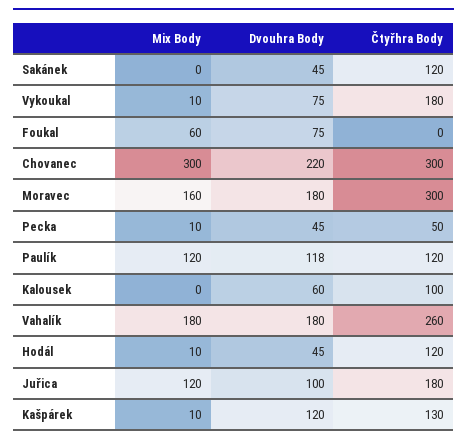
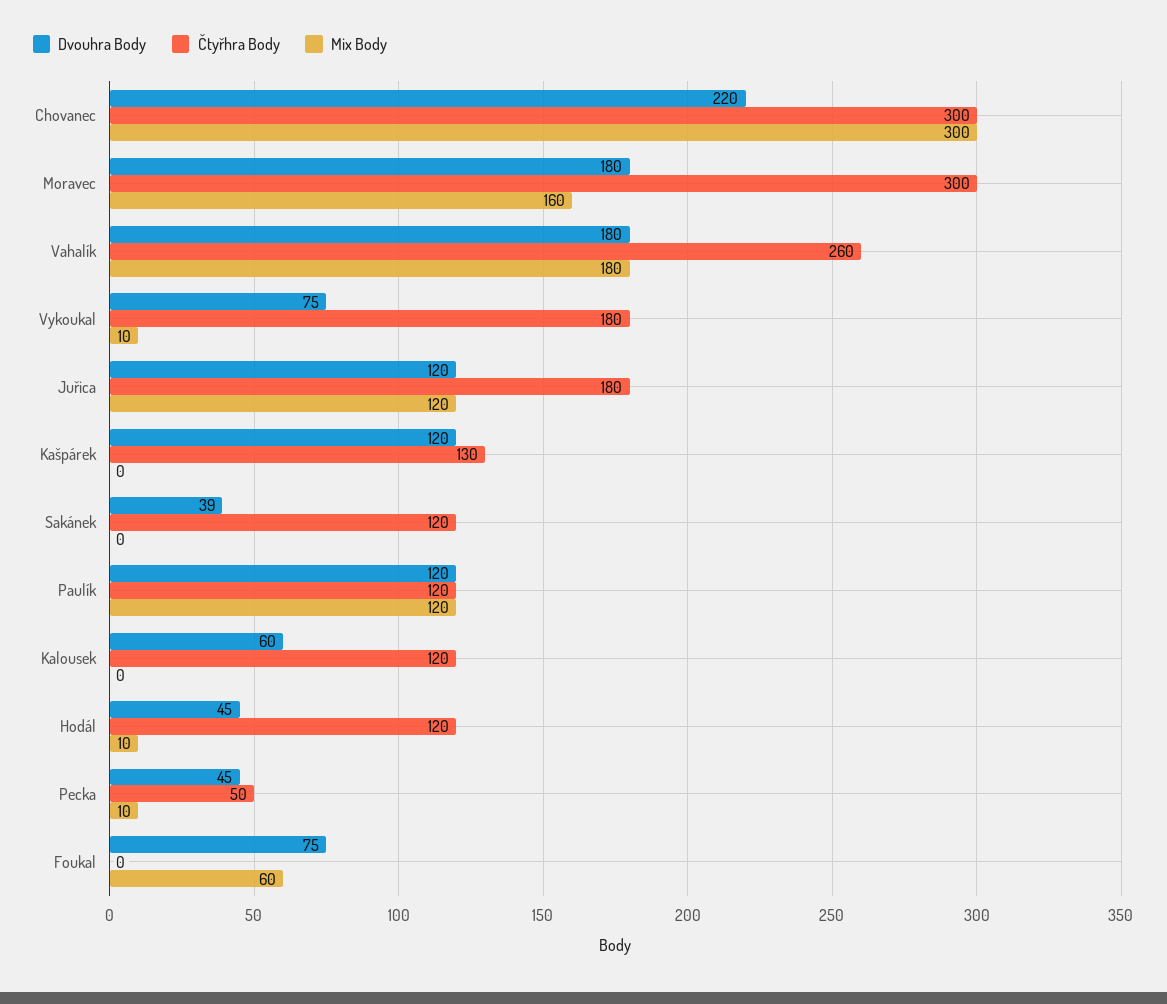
  {
    "Mix Body": {
      "Sakánek": 0,
      "Vykoukal": 10,
      "Foukal": 60,
      "Chovanec": 300,
      "Moravec": 160,
      "Pecka": 10,
      "Paulík": 120,
      "Kalousek": 0,
      "Vahalík": 180,
      "Hodál": 10,
      "Juřica": 120,
-     "Kašpárek": 10
+     "Kašpárek": 0
    },
    "Dvouhra Body": {
-     "Sakánek": 45,
+     "Sakánek": 39,
      "Vykoukal": 75,
      "Foukal": 75,
      "Chovanec": 220,
      "Moravec": 180,
      "Pecka": 45,
-     "Paulík": 118,
+     "Paulík": 120,
      "Kalousek": 60,
      "Vahalík": 180,
      "Hodál": 45,
-     "Juřica": 100,
+     "Juřica": 120,
      "Kašpárek": 120
    },
    "Čtyřhra Body": {
      "Sakánek": 120,
      "Vykoukal": 180,
      "Foukal": 0,
      "Chovanec": 300,
      "Moravec": 300,
      "Pecka": 50,
      "Paulík": 120,
-     "Kalousek": 100,
+     "Kalousek": 120,
      "Vahalík": 260,
      "Hodál": 120,
      "Juřica": 180,
      "Kašpárek": 130
    }
  }

